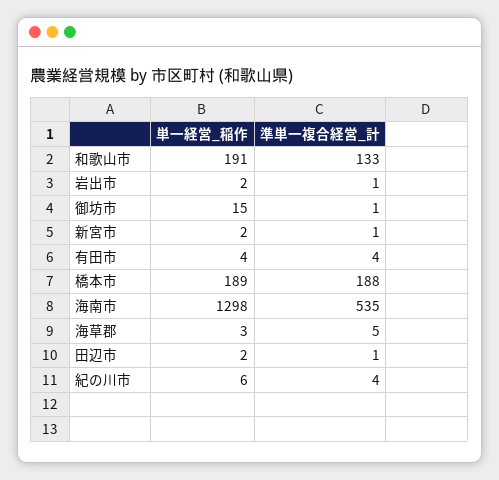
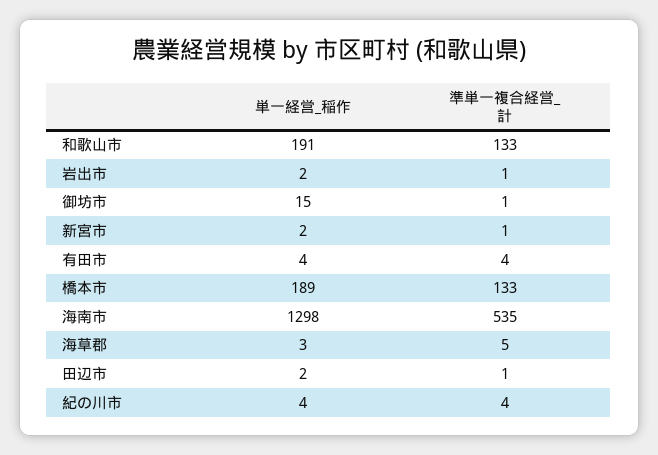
  {
    "単一経営_稲作": {
      "和歌山市": 191,
      "岩出市": 2,
      "御坊市": 15,
      "新宮市": 2,
      "有田市": 4,
      "橋本市": 189,
      "海南市": 1298,
      "海草郡": 3,
      "田辺市": 2,
-     "紀の川市": 6
+     "紀の川市": 4
    },
    "準単一複合経営_計": {
      "和歌山市": 133,
      "岩出市": 1,
      "御坊市": 1,
      "新宮市": 1,
      "有田市": 4,
-     "橋本市": 188,
+     "橋本市": 133,
      "海南市": 535,
      "海草郡": 5,
      "田辺市": 1,
      "紀の川市": 4
    }
  }

